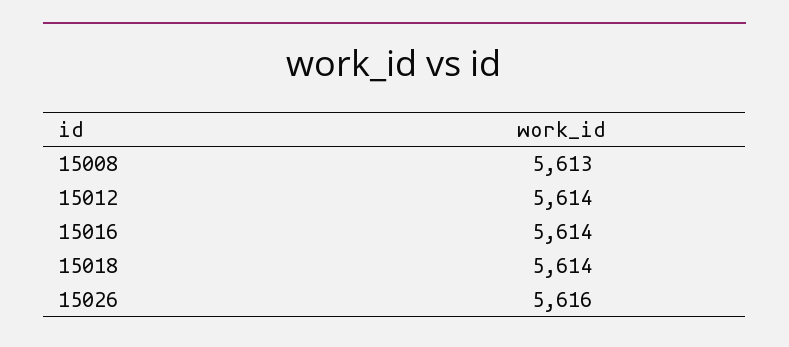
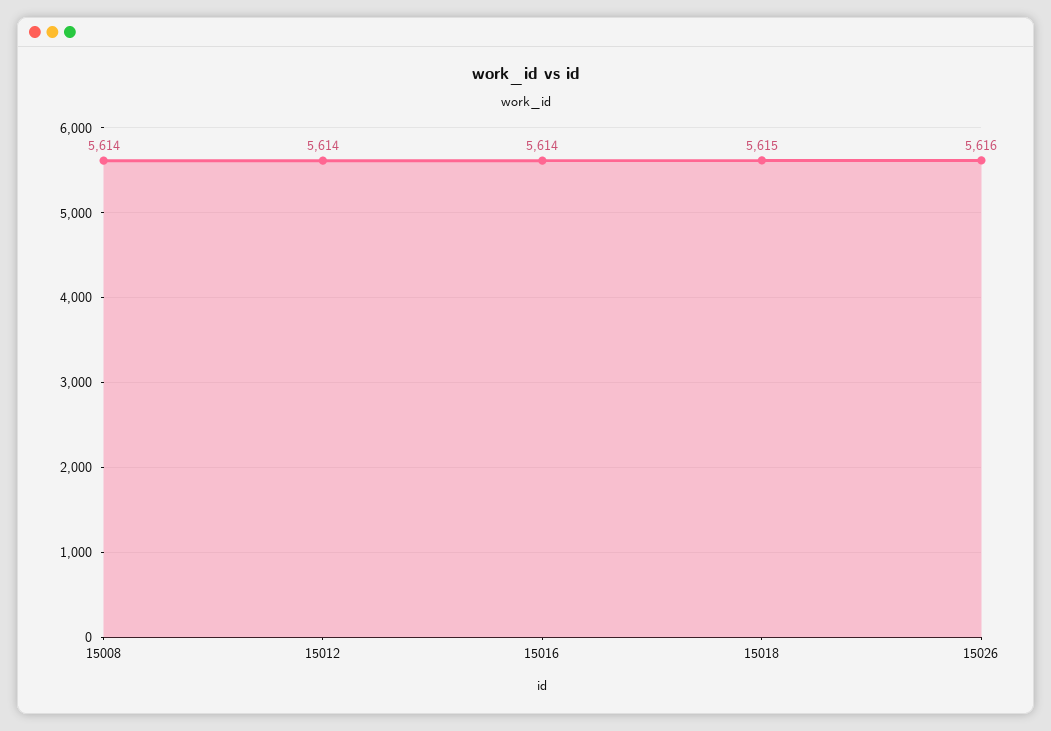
  {
-   "15008": 5613,
+   "15008": 5614,
    "15012": 5614,
    "15016": 5614,
-   "15018": 5614,
+   "15018": 5615,
    "15026": 5616
  }

